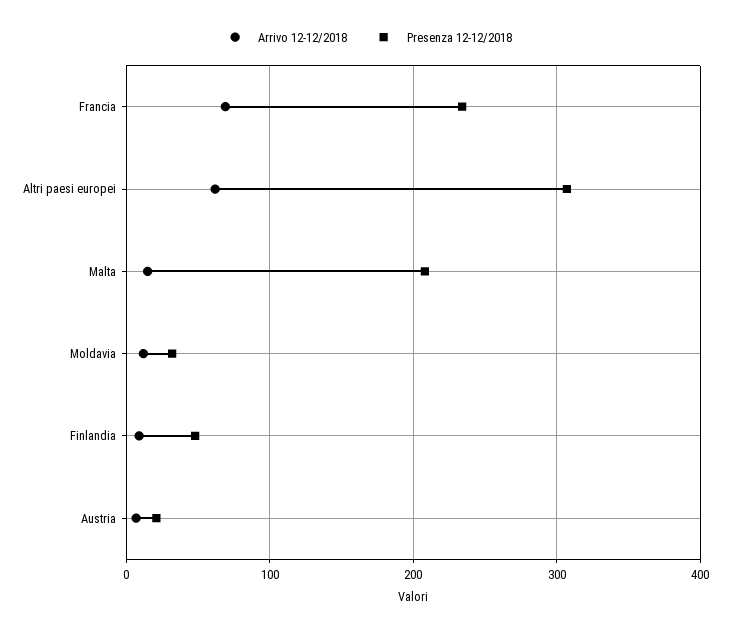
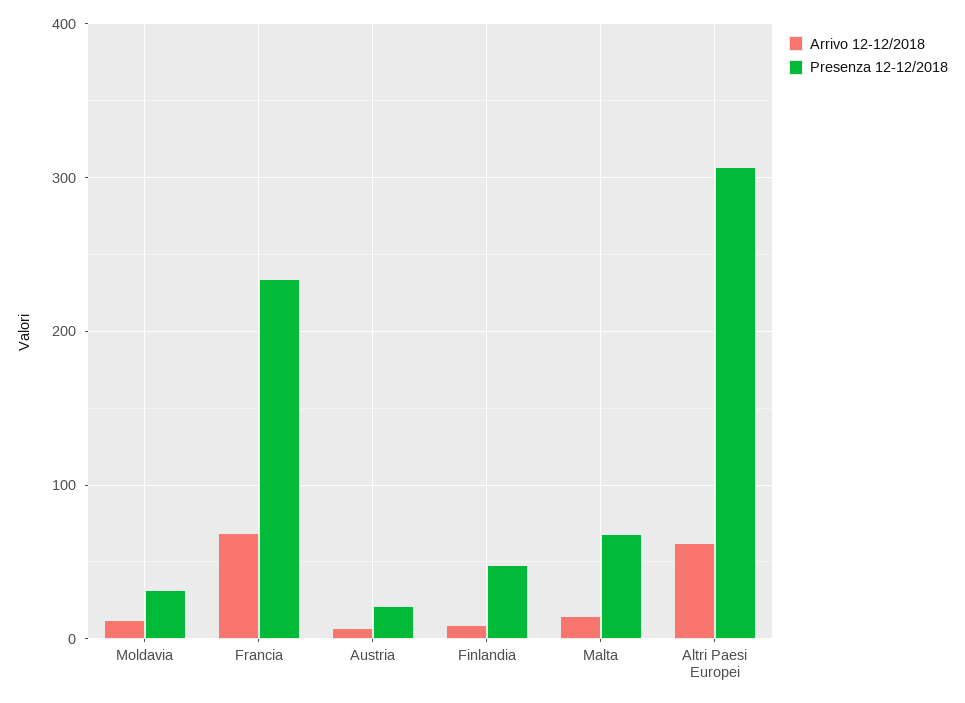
  {
    "Arrivo 12-12/2018": {
      "Francia": 70,
      "Altri paesi europei": 60,
      "Malta": 20,
      "Moldavia": 10,
      "Finlandia": 10,
      "Austria": 10
    },
    "Presenza 12-12/2018": {
      "Francia": 230,
      "Altri paesi europei": 310,
-     "Malta": 210,
+     "Malta": 70,
      "Moldavia": 30,
      "Finlandia": 50,
      "Austria": 20
    }
  }

